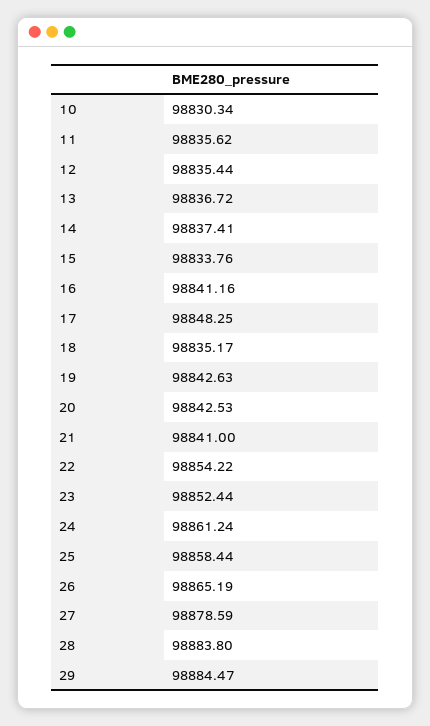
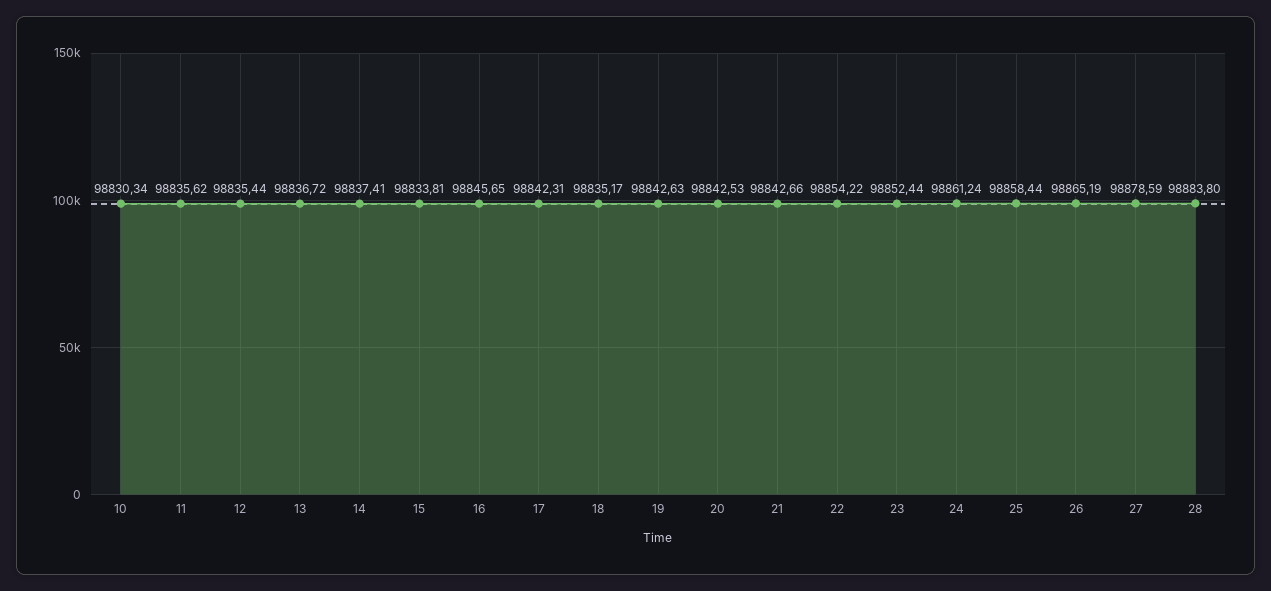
  {
    "10": 98830.34,
    "11": 98835.62,
    "12": 98835.44,
    "13": 98836.72,
    "14": 98837.41,
-   "15": 98833.76,
+   "15": 98833.81,
-   "16": 98841.16,
+   "16": 98845.65,
-   "17": 98848.25,
+   "17": 98842.31,
    "18": 98835.17,
    "19": 98842.63,
    "20": 98842.53,
-   "21": 98841,
+   "21": 98842.66,
    "22": 98854.22,
    "23": 98852.44,
    "24": 98861.24,
    "25": 98858.44,
    "26": 98865.19,
    "27": 98878.59,
-   "28": 98883.8,
+   "28": 98883.8
-   "29": 98884.47
  }

